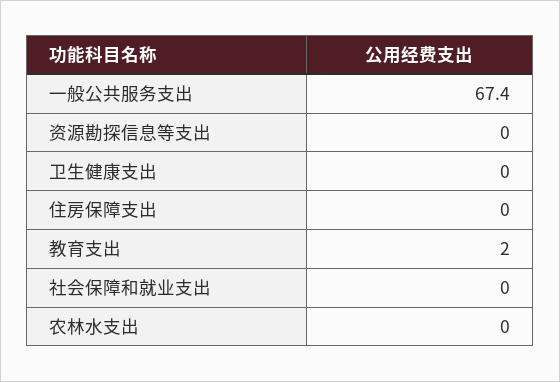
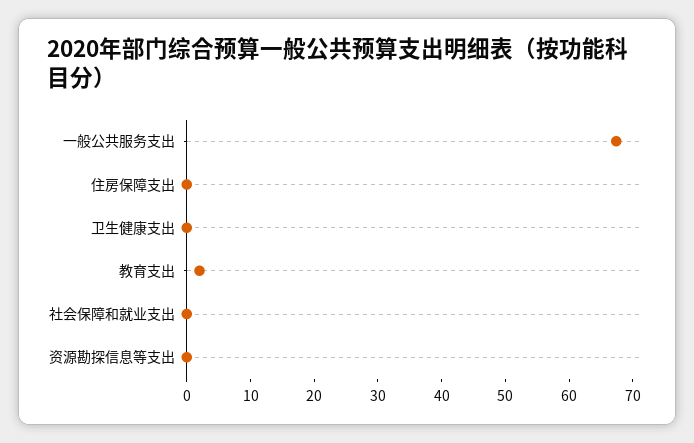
  {
    "一般公共服务支出": 67.4,
    "资源勘探信息等支出": 0,
    "卫生健康支出": 0,
    "住房保障支出": 0,
    "教育支出": 2,
-   "社会保障和就业支出": 0,
+   "社会保障和就业支出": 0
-   "农林水支出": 0
  }

